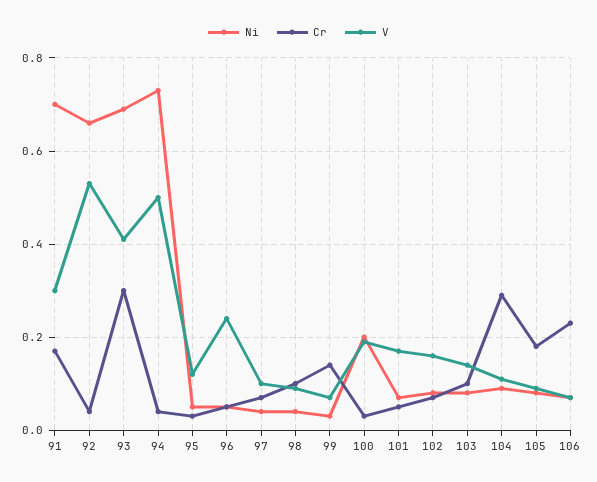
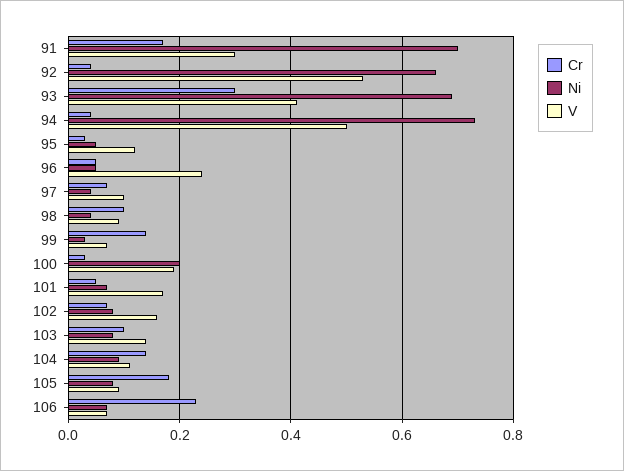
  {
    "Ni": {
      "91": 0.7,
      "92": 0.65,
      "93": 0.7,
      "94": 0.75,
      "95": 0.05,
      "96": 0.05,
      "97": 0.05,
      "98": 0.05,
      "99": 0.05,
      "100": 0.2,
      "101": 0.05,
      "102": 0.1,
      "103": 0.1,
      "104": 0.1,
      "105": 0.1,
      "106": 0.05
    },
    "Cr": {
      "91": 0.15,
      "92": 0.05,
      "93": 0.3,
      "94": 0.05,
      "95": 0.05,
      "96": 0.05,
      "97": 0.05,
      "98": 0.1,
      "99": 0.15,
      "100": 0.05,
      "101": 0.05,
      "102": 0.05,
      "103": 0.1,
-     "104": 0.3,
+     "104": 0.15,
      "105": 0.2,
      "106": 0.25
    },
    "V": {
      "91": 0.3,
      "92": 0.55,
      "93": 0.4,
      "94": 0.5,
      "95": 0.1,
      "96": 0.25,
      "97": 0.1,
      "98": 0.1,
      "99": 0.05,
      "100": 0.2,
      "101": 0.15,
      "102": 0.15,
      "103": 0.15,
      "104": 0.1,
      "105": 0.1,
      "106": 0.05
    }
  }

